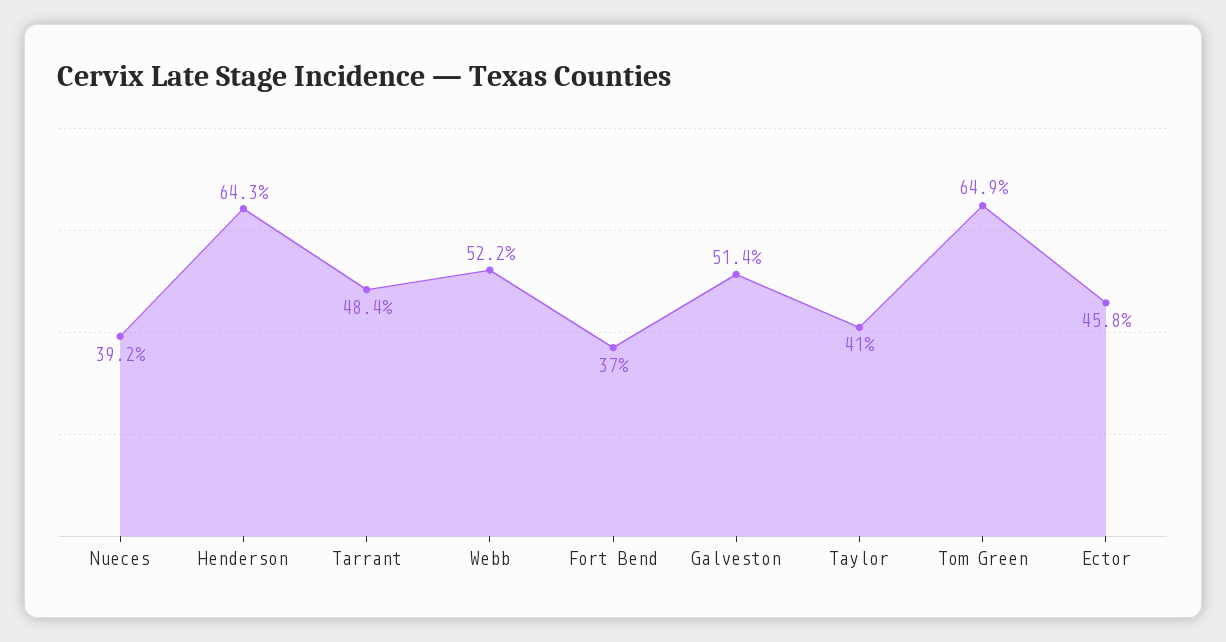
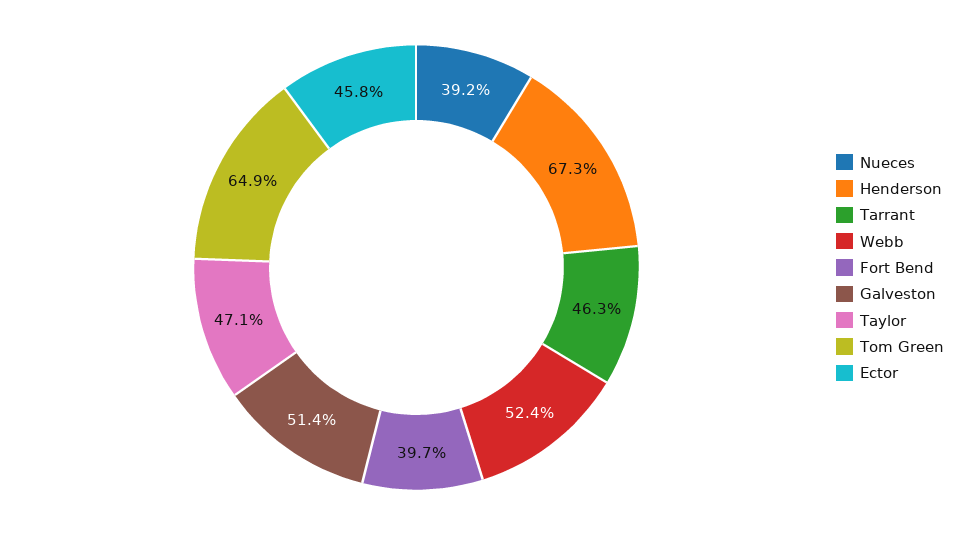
  {
    "Nueces": 39.2,
-   "Henderson": 64.3,
+   "Henderson": 67.3,
-   "Tarrant": 48.4,
+   "Tarrant": 46.3,
-   "Webb": 52.2,
+   "Webb": 52.4,
-   "Fort Bend": 37,
+   "Fort Bend": 39.7,
    "Galveston": 51.4,
-   "Taylor": 41,
+   "Taylor": 47.1,
    "Tom Green": 64.9,
    "Ector": 45.8
  }

